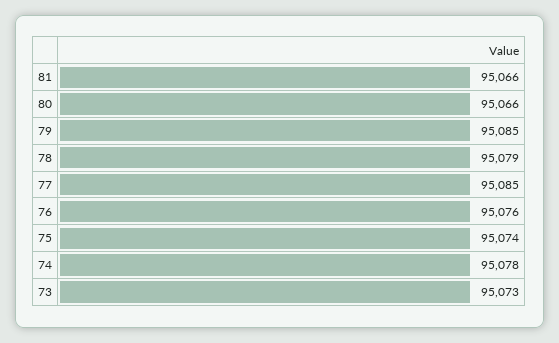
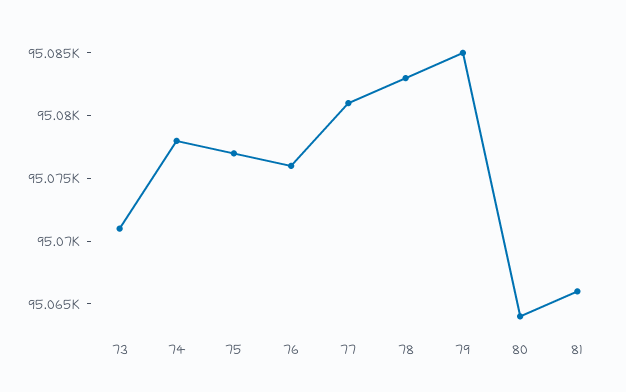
  {
    "81": 95066,
-   "80": 95066,
+   "80": 95064,
    "79": 95085,
-   "78": 95079,
+   "78": 95083,
-   "77": 95085,
+   "77": 95081,
    "76": 95076,
-   "75": 95074,
+   "75": 95077,
    "74": 95078,
-   "73": 95073
+   "73": 95071
  }

